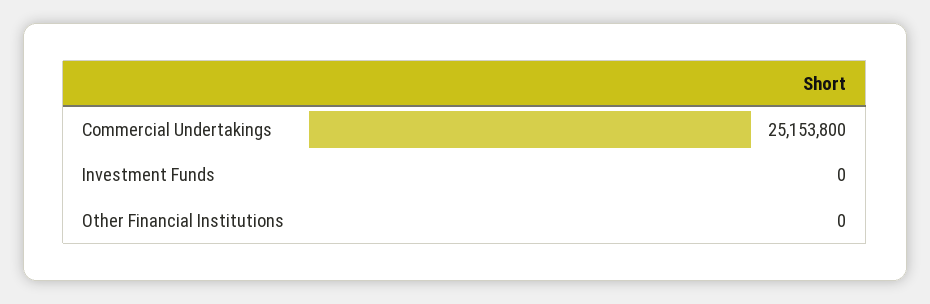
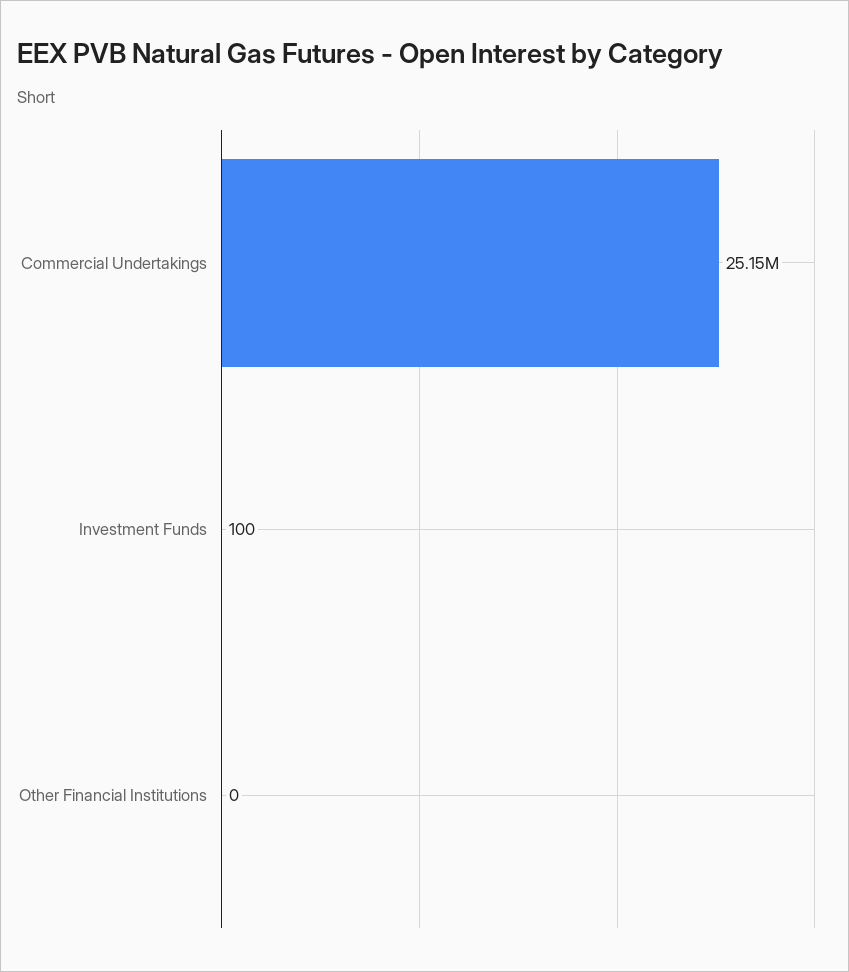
  {
    "Commercial Undertakings": 25153800,
-   "Investment Funds": 0,
+   "Investment Funds": 100,
    "Other Financial Institutions": 0
  }

